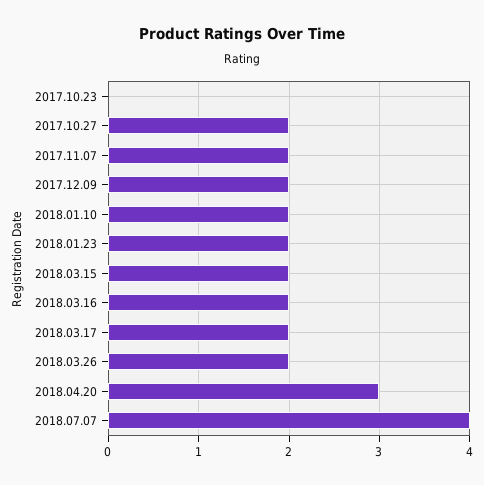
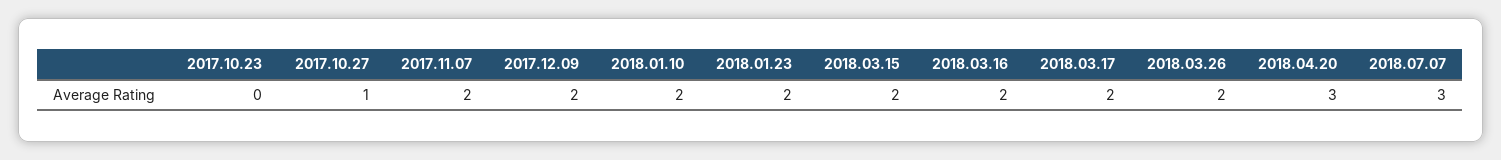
  {
    "2017.10.23": 0,
-   "2017.10.27": 2,
+   "2017.10.27": 1,
    "2017.11.07": 2,
    "2017.12.09": 2,
    "2018.01.10": 2,
    "2018.01.23": 2,
    "2018.03.15": 2,
    "2018.03.16": 2,
    "2018.03.17": 2,
    "2018.03.26": 2,
    "2018.04.20": 3,
-   "2018.07.07": 4
+   "2018.07.07": 3
  }

